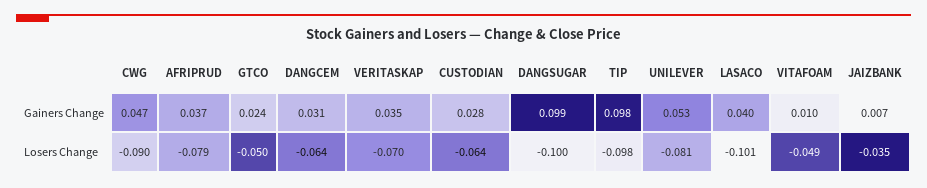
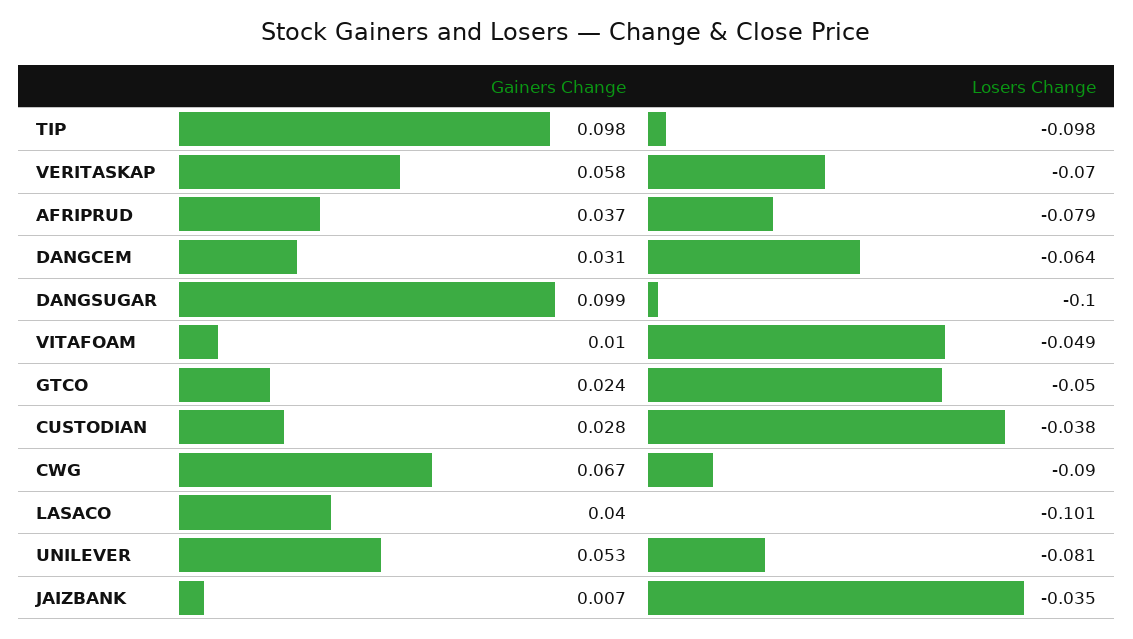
  {
    "CWG": {
-     "Gainers Change": 0.047,
+     "Gainers Change": 0.067,
      "Losers Change": -0.09
    },
    "AFRIPRUD": {
      "Gainers Change": 0.037,
      "Losers Change": -0.079
    },
    "GTCO": {
      "Gainers Change": 0.024,
      "Losers Change": -0.05
    },
    "DANGCEM": {
      "Gainers Change": 0.031,
      "Losers Change": -0.064
    },
    "VERITASKAP": {
-     "Gainers Change": 0.035,
+     "Gainers Change": 0.058,
      "Losers Change": -0.07
    },
    "CUSTODIAN": {
      "Gainers Change": 0.028,
-     "Losers Change": -0.064
+     "Losers Change": -0.038
    },
    "DANGSUGAR": {
      "Gainers Change": 0.099,
      "Losers Change": -0.1
    },
    "TIP": {
      "Gainers Change": 0.098,
      "Losers Change": -0.098
    },
    "UNILEVER": {
      "Gainers Change": 0.053,
      "Losers Change": -0.081
    },
    "LASACO": {
      "Gainers Change": 0.04,
      "Losers Change": -0.101
    },
    "VITAFOAM": {
      "Gainers Change": 0.01,
      "Losers Change": -0.049
    },
    "JAIZBANK": {
      "Gainers Change": 0.007,
      "Losers Change": -0.035
    }
  }

